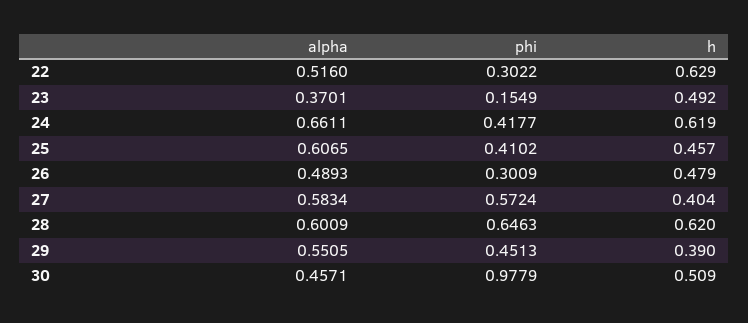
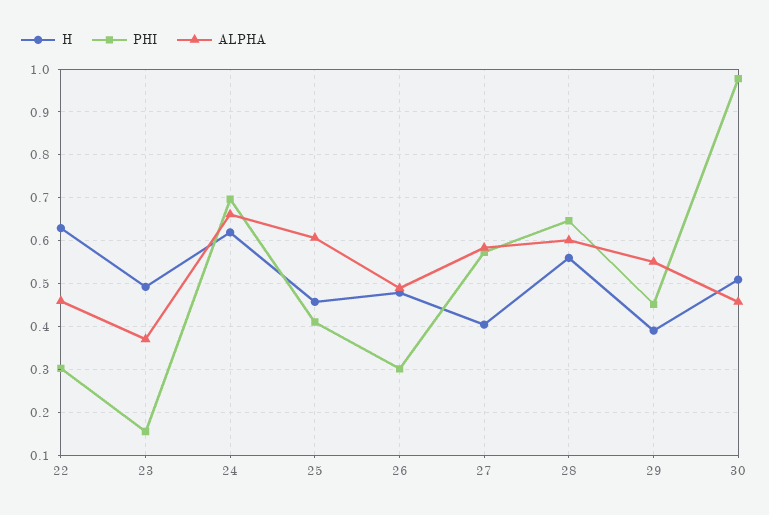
  {
    "alpha": {
-     "22": 0.516,
+     "22": 0.46,
      "23": 0.3701,
      "24": 0.6611,
      "25": 0.6065,
      "26": 0.4893,
      "27": 0.5834,
      "28": 0.6009,
      "29": 0.5505,
      "30": 0.4571
    },
    "phi": {
      "22": 0.3022,
      "23": 0.1549,
-     "24": 0.4177,
+     "24": 0.7,
      "25": 0.4102,
      "26": 0.3009,
      "27": 0.5724,
      "28": 0.6463,
      "29": 0.4513,
      "30": 0.9779
    },
    "h": {
      "22": 0.629,
      "23": 0.492,
      "24": 0.619,
      "25": 0.457,
      "26": 0.479,
      "27": 0.404,
-     "28": 0.62,
+     "28": 0.56,
      "29": 0.39,
      "30": 0.509
    }
  }

